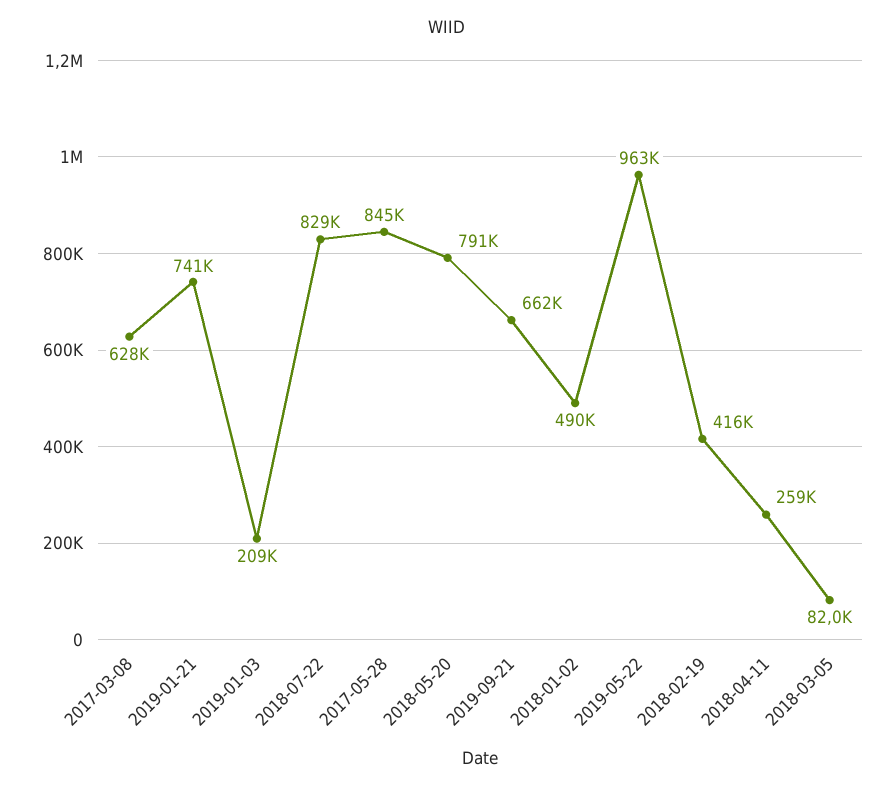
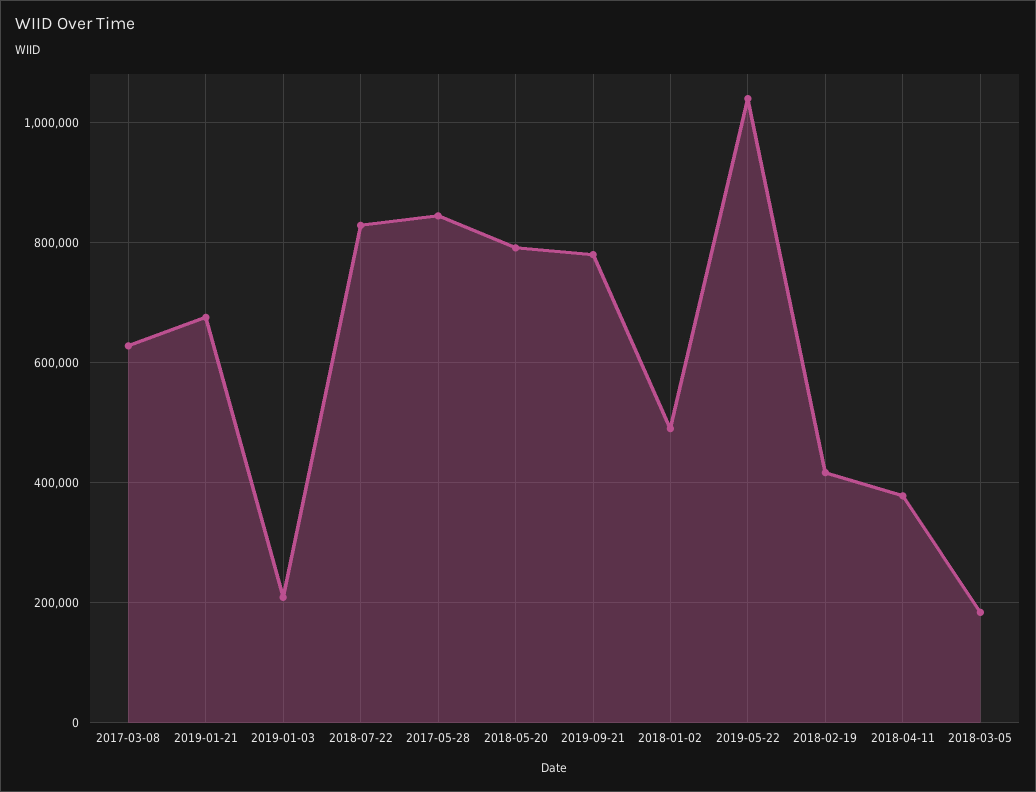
  {
    "2017-03-08": 628000,
-   "2019-01-21": 741000,
+   "2019-01-21": 680000,
    "2019-01-03": 209000,
    "2018-07-22": 829000,
    "2017-05-28": 845000,
    "2018-05-20": 791000,
-   "2019-09-21": 662000,
+   "2019-09-21": 780000,
    "2018-01-02": 490000,
-   "2019-05-22": 963000,
+   "2019-05-22": 1040000,
    "2018-02-19": 416000,
-   "2018-04-11": 259000,
+   "2018-04-11": 380000,
-   "2018-03-05": 82000
+   "2018-03-05": 180000
  }

